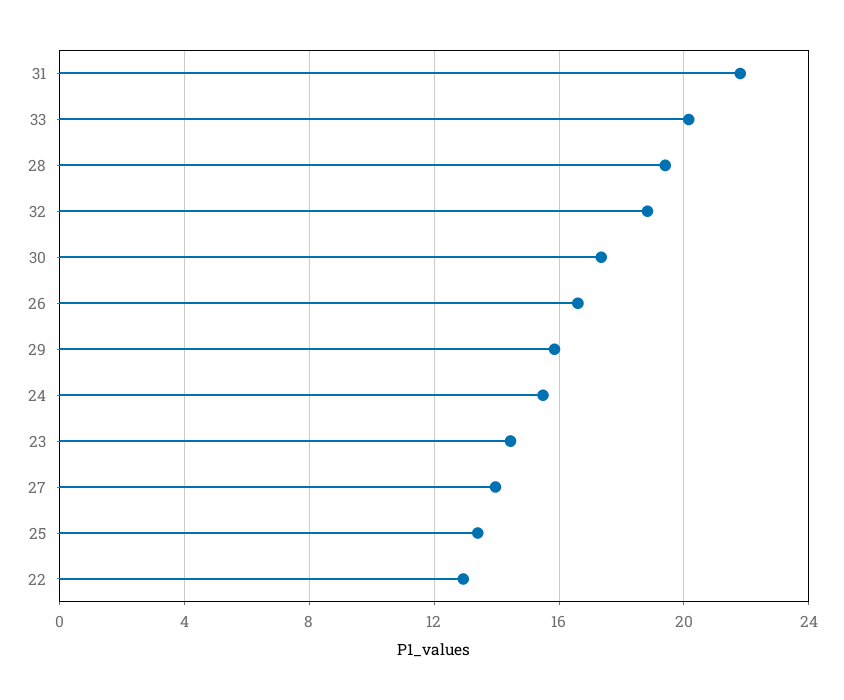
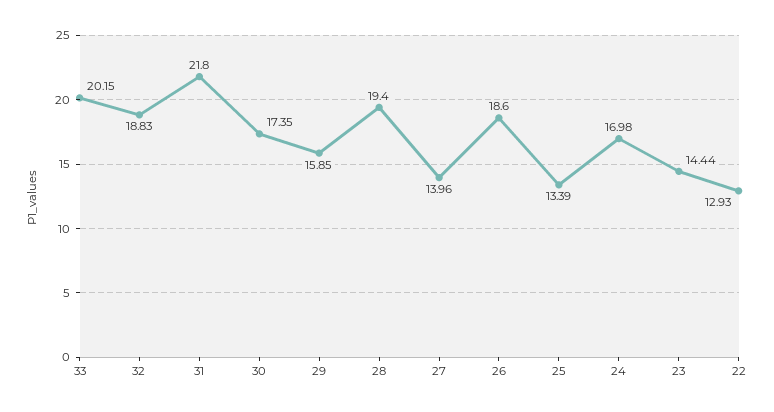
  {
    "31": 21.8,
    "33": 20.15,
    "28": 19.4,
    "32": 18.83,
    "30": 17.35,
-   "26": 16.5,
+   "26": 18.6,
    "29": 15.85,
-   "24": 15.5,
+   "24": 16.98,
    "23": 14.44,
    "27": 13.96,
    "25": 13.39,
    "22": 12.93
  }

